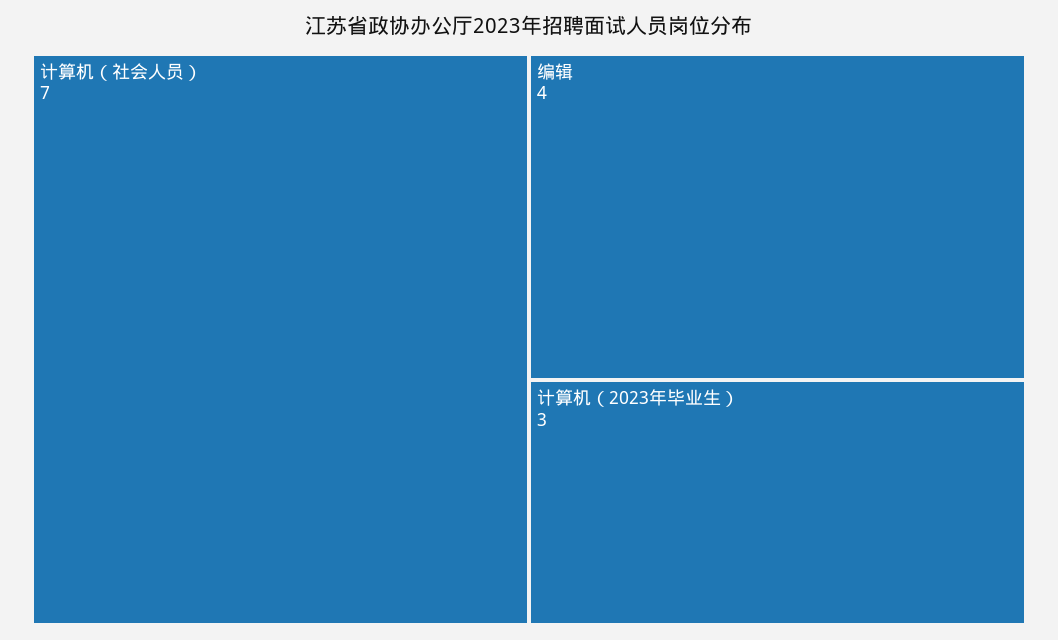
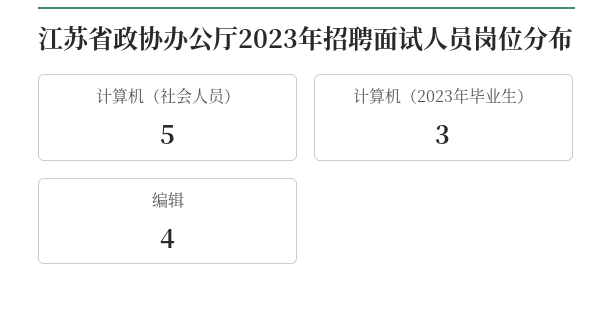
  {
-   "计算机（社会人员）": 7,
+   "计算机（社会人员）": 5,
    "编辑": 4,
    "计算机（2023年毕业生）": 3
  }

